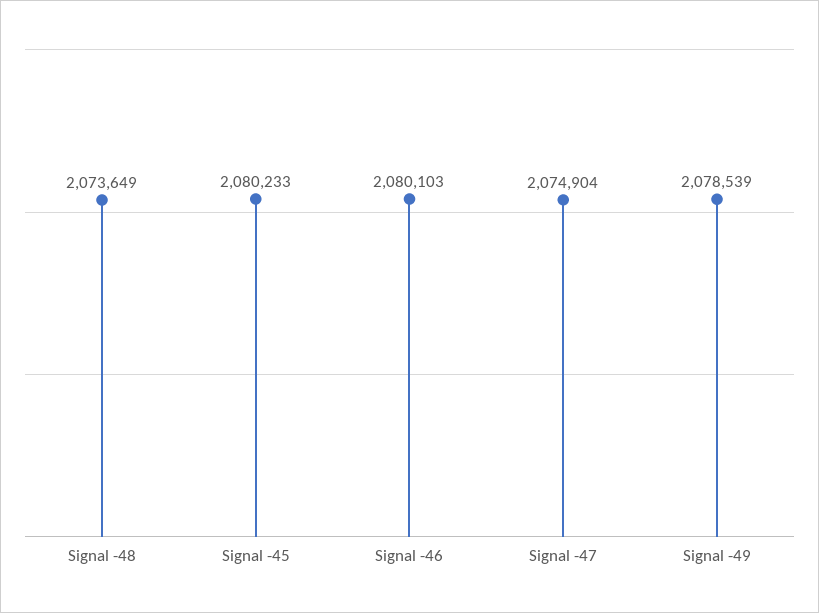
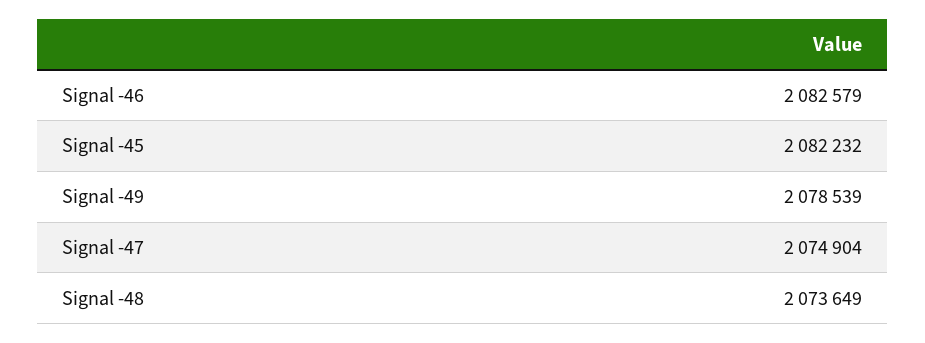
  {
    "Signal -48": 2073649,
-   "Signal -45": 2080233,
+   "Signal -45": 2082232,
-   "Signal -46": 2080103,
+   "Signal -46": 2082579,
    "Signal -47": 2074904,
    "Signal -49": 2078539
  }

